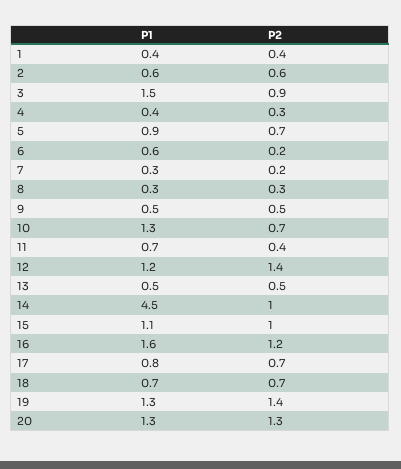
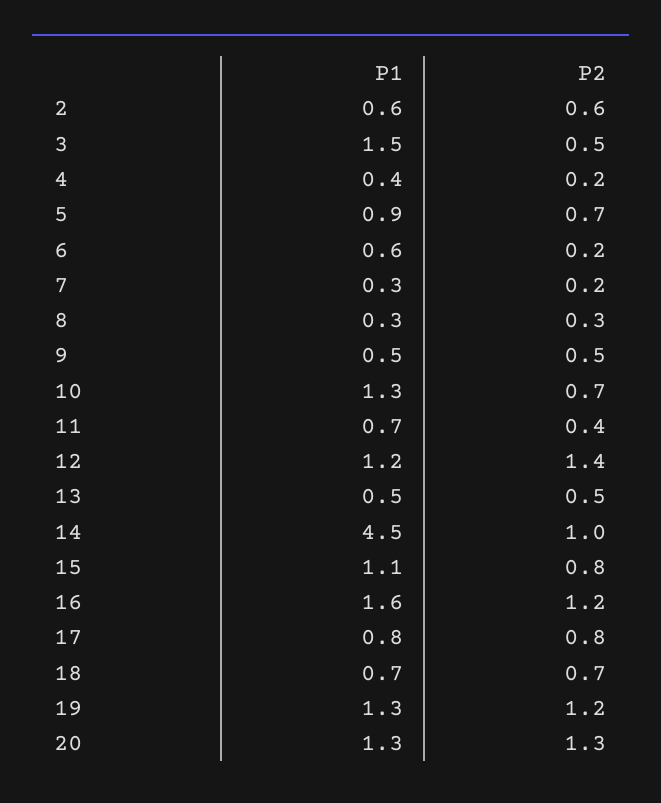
  {
    "P1": {
-     "1": 0.4,
      "2": 0.6,
      "3": 1.5,
      "4": 0.4,
      "5": 0.9,
      "6": 0.6,
      "7": 0.3,
      "8": 0.3,
      "9": 0.5,
      "10": 1.3,
      "11": 0.7,
      "12": 1.2,
      "13": 0.5,
      "14": 4.5,
      "15": 1.1,
      "16": 1.6,
      "17": 0.8,
      "18": 0.7,
      "19": 1.3,
      "20": 1.3
    },
    "P2": {
-     "1": 0.4,
      "2": 0.6,
-     "3": 0.9,
+     "3": 0.5,
-     "4": 0.3,
+     "4": 0.2,
      "5": 0.7,
      "6": 0.2,
      "7": 0.2,
      "8": 0.3,
      "9": 0.5,
      "10": 0.7,
      "11": 0.4,
      "12": 1.4,
      "13": 0.5,
      "14": 1,
-     "15": 1,
+     "15": 0.8,
      "16": 1.2,
-     "17": 0.7,
+     "17": 0.8,
      "18": 0.7,
-     "19": 1.4,
+     "19": 1.2,
      "20": 1.3
    }
  }

